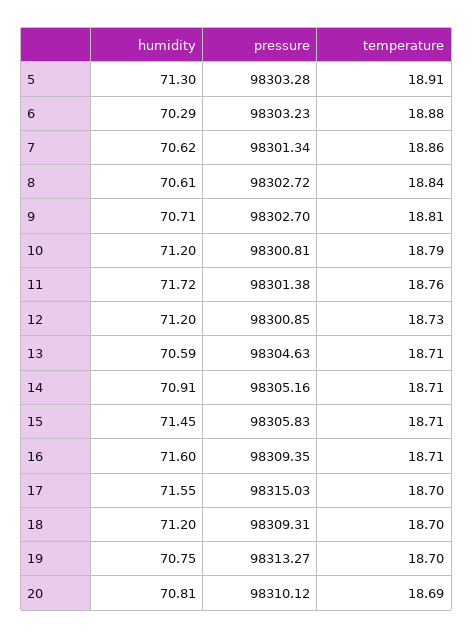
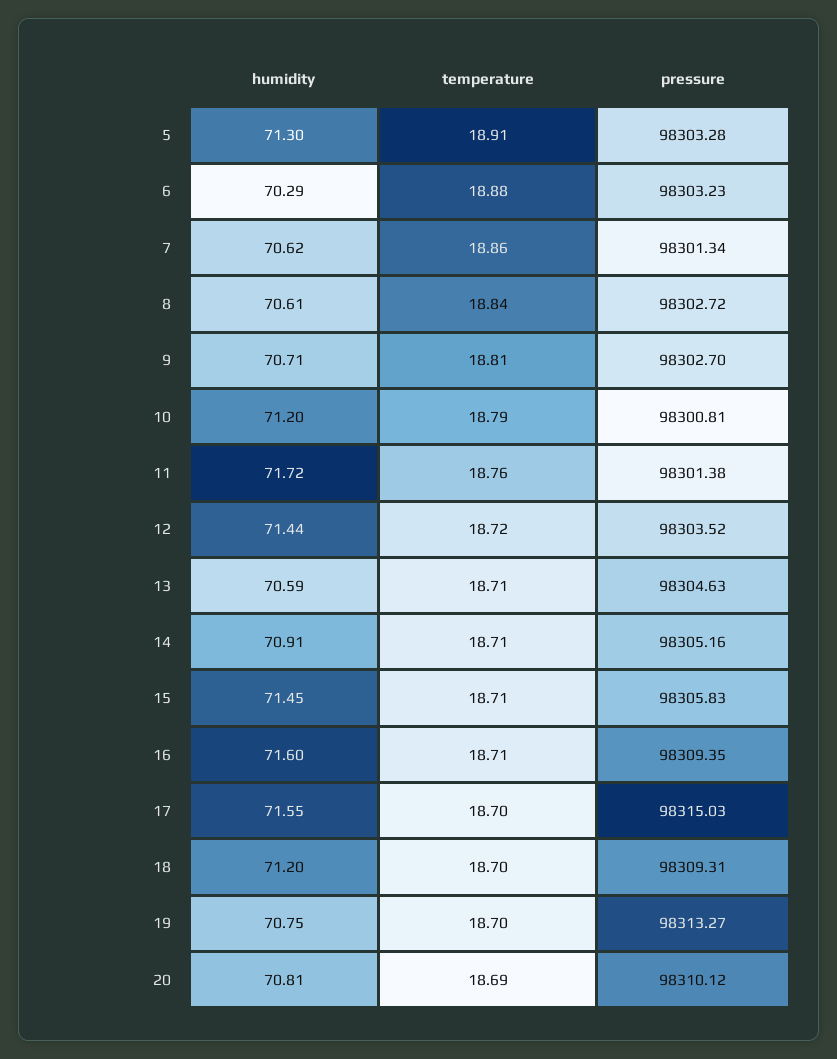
  {
    "humidity": {
      "5": 71.3,
      "6": 70.29,
      "7": 70.62,
      "8": 70.61,
      "9": 70.71,
      "10": 71.2,
      "11": 71.72,
-     "12": 71.2,
+     "12": 71.44,
      "13": 70.59,
      "14": 70.91,
      "15": 71.45,
      "16": 71.6,
      "17": 71.55,
      "18": 71.2,
      "19": 70.75,
      "20": 70.81
    },
    "pressure": {
      "5": 98303.28,
      "6": 98303.23,
      "7": 98301.34,
      "8": 98302.72,
      "9": 98302.7,
      "10": 98300.81,
      "11": 98301.38,
-     "12": 98300.85,
+     "12": 98303.52,
      "13": 98304.63,
      "14": 98305.16,
      "15": 98305.83,
      "16": 98309.35,
      "17": 98315.03,
      "18": 98309.31,
      "19": 98313.27,
      "20": 98310.12
    },
    "temperature": {
      "5": 18.91,
      "6": 18.88,
      "7": 18.86,
      "8": 18.84,
      "9": 18.81,
      "10": 18.79,
      "11": 18.76,
-     "12": 18.73,
+     "12": 18.72,
      "13": 18.71,
      "14": 18.71,
      "15": 18.71,
      "16": 18.71,
      "17": 18.7,
      "18": 18.7,
      "19": 18.7,
      "20": 18.69
    }
  }

